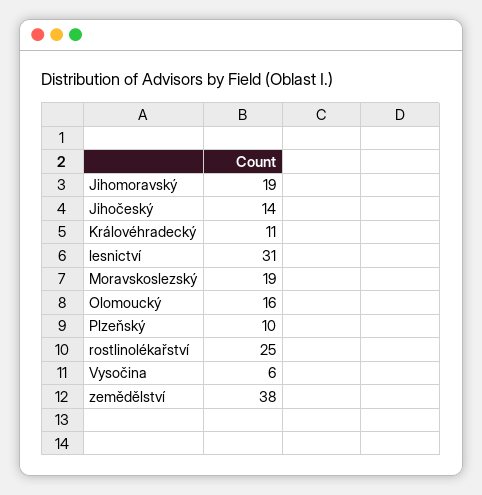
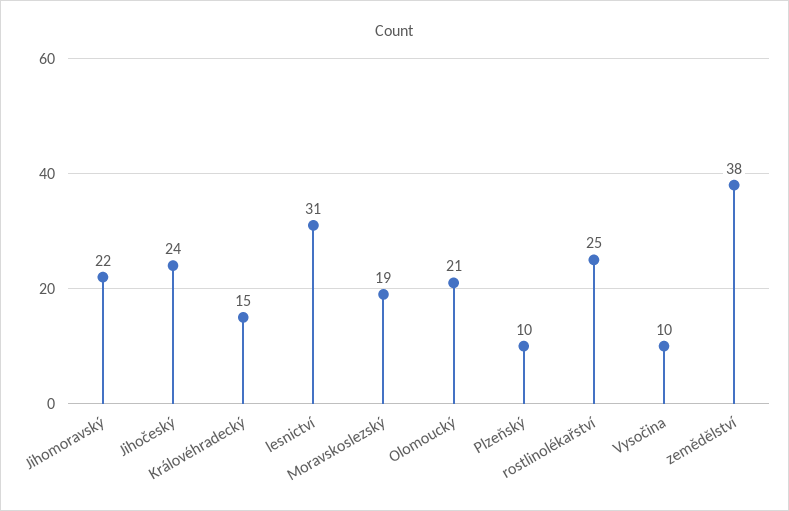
  {
-   "Jihomoravský": 19,
+   "Jihomoravský": 22,
-   "Jihočeský": 14,
+   "Jihočeský": 24,
-   "Královéhradecký": 11,
+   "Královéhradecký": 15,
    "lesnictví": 31,
    "Moravskoslezský": 19,
-   "Olomoucký": 16,
+   "Olomoucký": 21,
    "Plzeňský": 10,
    "rostlinolékařství": 25,
-   "Vysočina": 6,
+   "Vysočina": 10,
    "zemědělství": 38
  }

